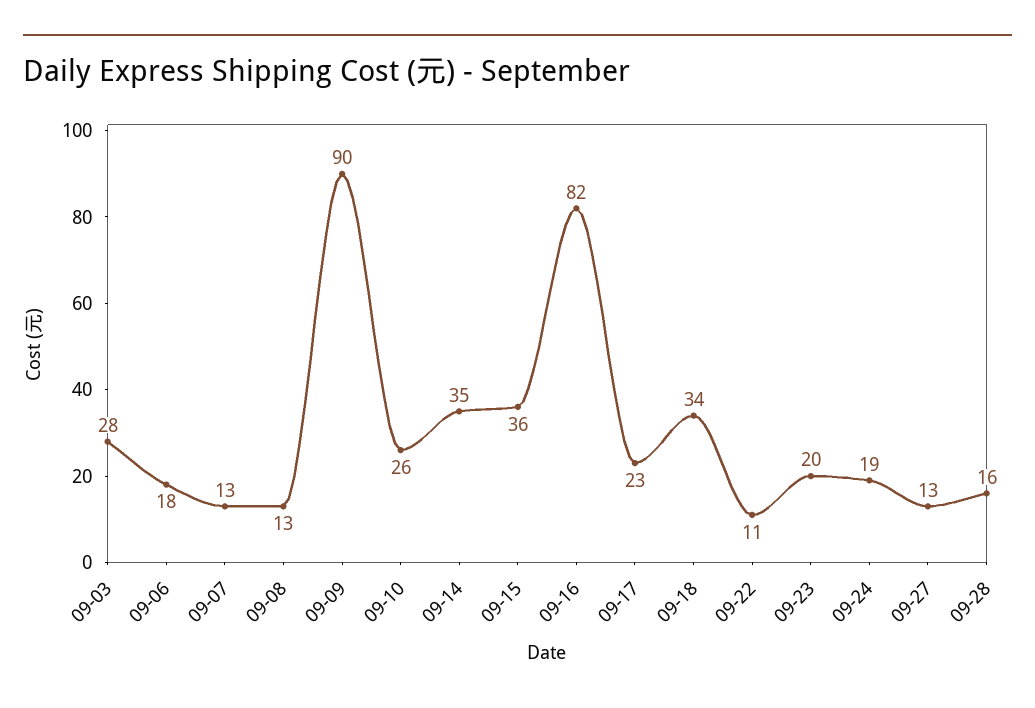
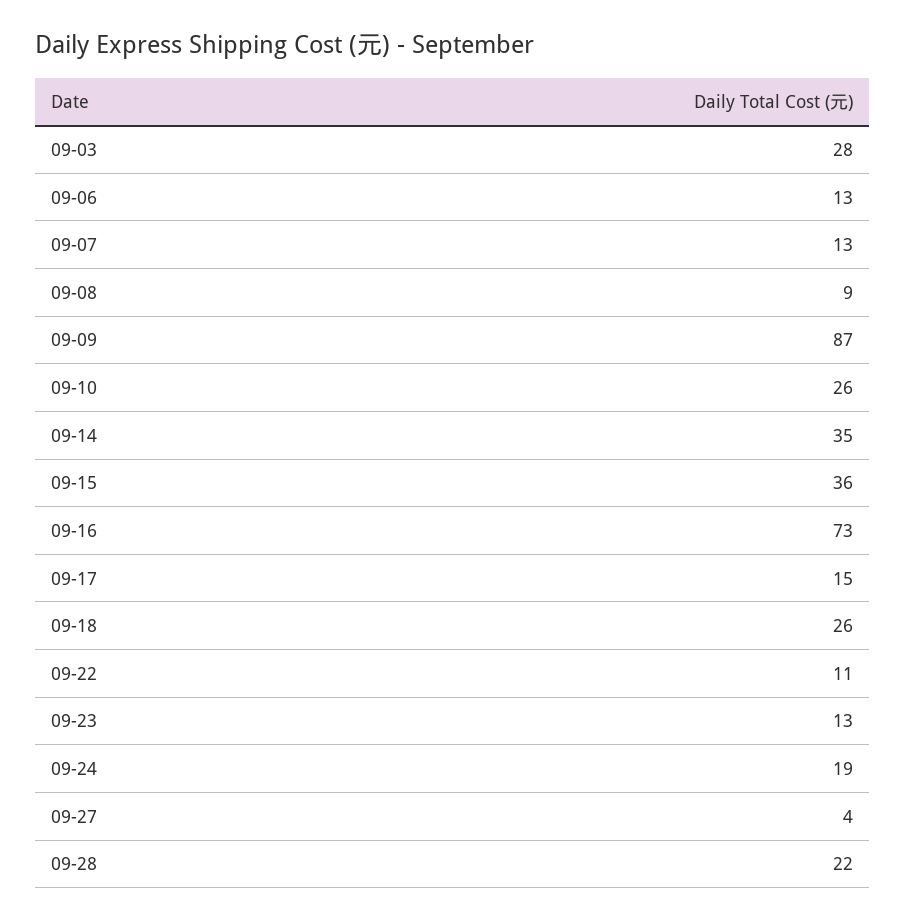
  {
    "09-03": 28,
-   "09-06": 18,
+   "09-06": 13,
    "09-07": 13,
-   "09-08": 13,
+   "09-08": 9,
-   "09-09": 90,
+   "09-09": 87,
    "09-10": 26,
    "09-14": 35,
    "09-15": 36,
-   "09-16": 82,
+   "09-16": 73,
-   "09-17": 23,
+   "09-17": 15,
-   "09-18": 34,
+   "09-18": 26,
    "09-22": 11,
-   "09-23": 20,
+   "09-23": 13,
    "09-24": 19,
-   "09-27": 13,
+   "09-27": 4,
-   "09-28": 16
+   "09-28": 22
  }

